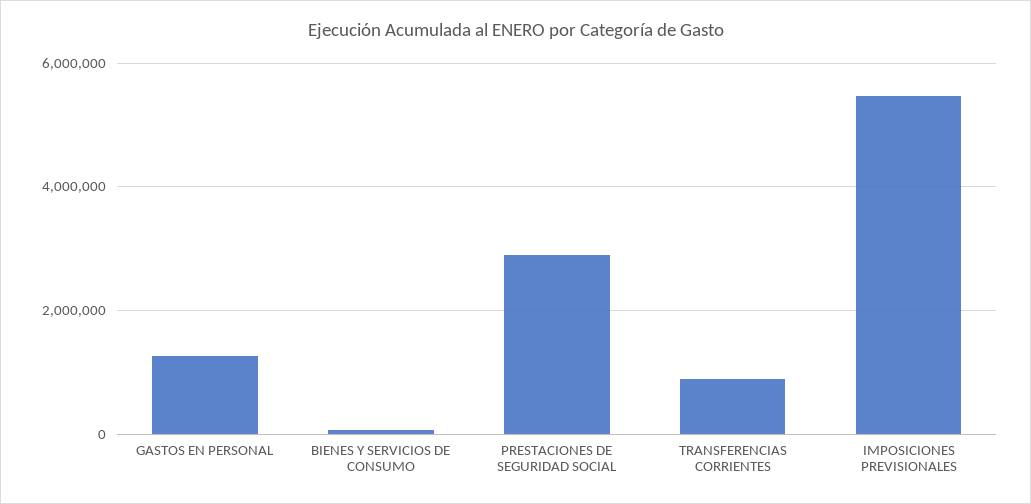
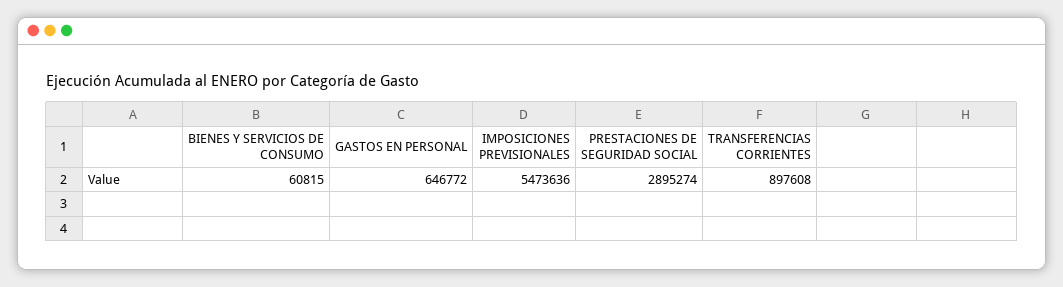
  {
-   "GASTOS EN PERSONAL": 1200000,
+   "GASTOS EN PERSONAL": 646772,
    "BIENES Y SERVICIOS DE CONSUMO": 60815,
    "PRESTACIONES DE SEGURIDAD SOCIAL": 2895274,
    "TRANSFERENCIAS CORRIENTES": 897608,
    "IMPOSICIONES PREVISIONALES": 5473636
  }

